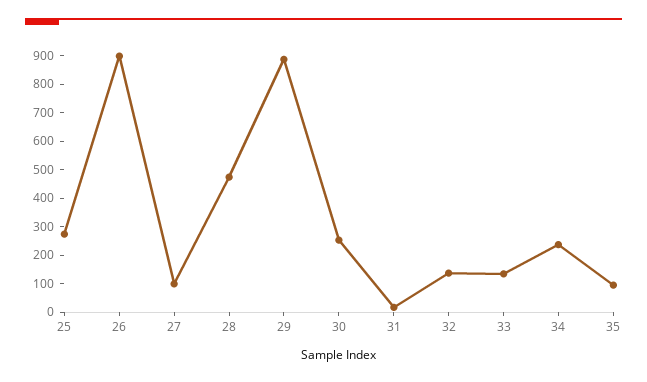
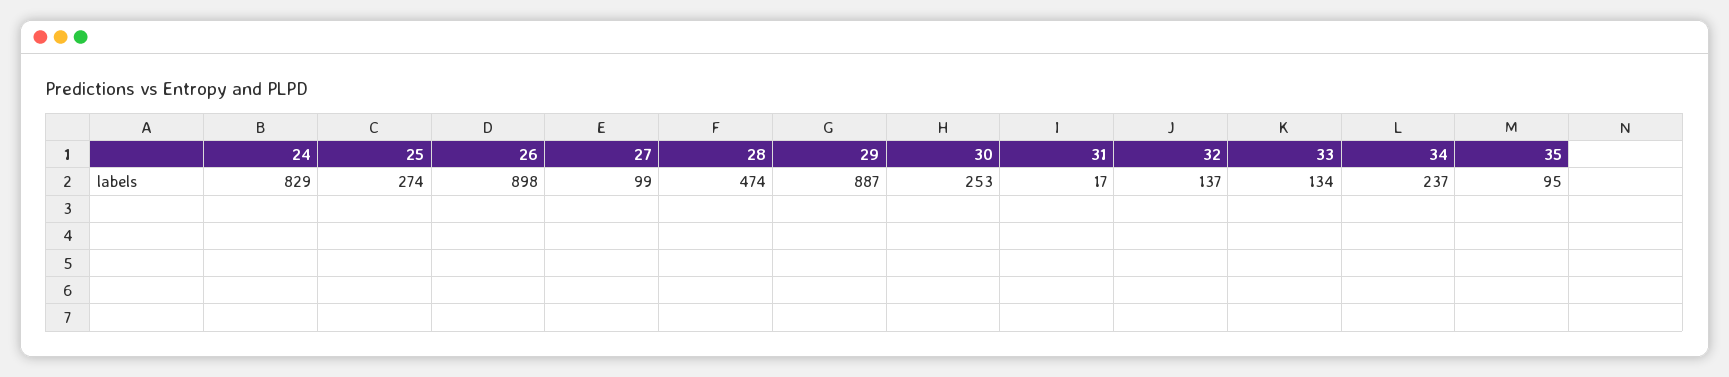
  {
    "25": 274,
    "26": 898,
    "27": 99,
    "28": 474,
    "29": 887,
    "30": 253,
    "31": 17,
    "32": 137,
    "33": 134,
    "34": 237,
-   "35": 95
+   "35": 95,
+   "24": 829
  }

